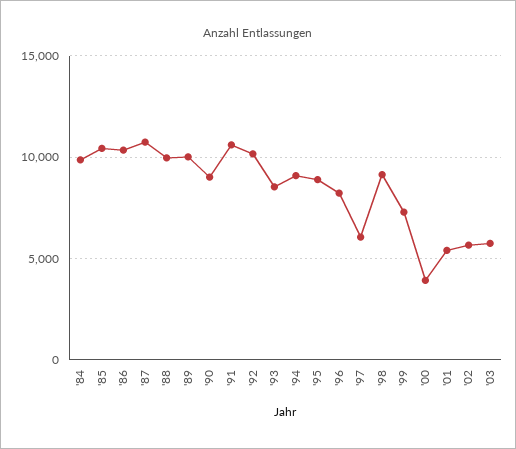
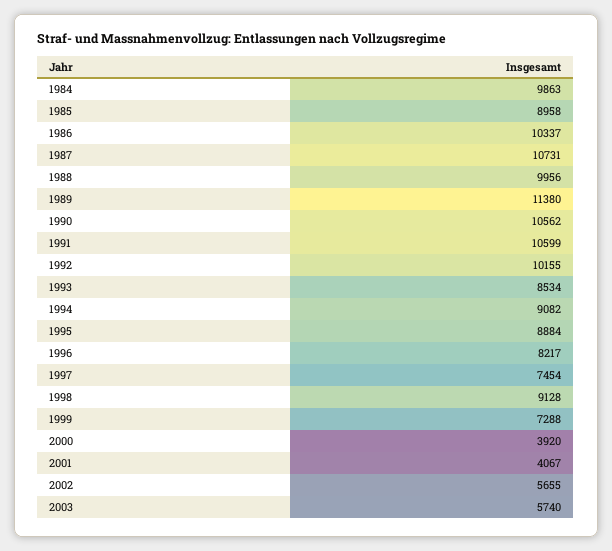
  {
    "'84": 9863,
-   "'85": 10500,
+   "'85": 8958,
    "'86": 10337,
    "'87": 10731,
    "'88": 9956,
-   "'89": 10000,
+   "'89": 11380,
-   "'90": 9000,
+   "'90": 10562,
    "'91": 10599,
    "'92": 10155,
    "'93": 8534,
    "'94": 9082,
    "'95": 8884,
    "'96": 8217,
-   "'97": 6000,
+   "'97": 7454,
    "'98": 9128,
    "'99": 7288,
    "'00": 3920,
-   "'01": 5500,
+   "'01": 4067,
    "'02": 5655,
    "'03": 5740
  }

